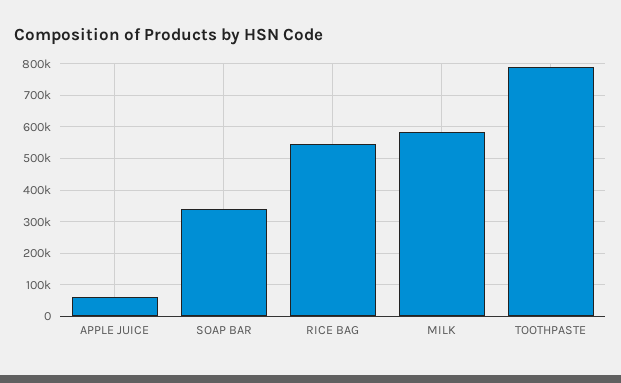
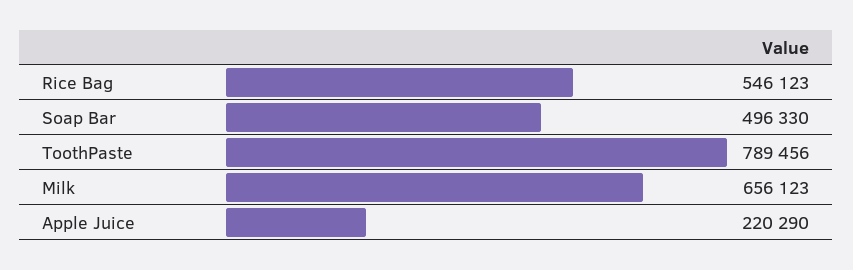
  {
-   "APPLE JUICE": 60000,
+   "APPLE JUICE": 220290,
-   "SOAP BAR": 340000,
+   "SOAP BAR": 496330,
    "RICE BAG": 546123,
-   "MILK": 580000,
+   "MILK": 656123,
    "TOOTHPASTE": 789456
  }

